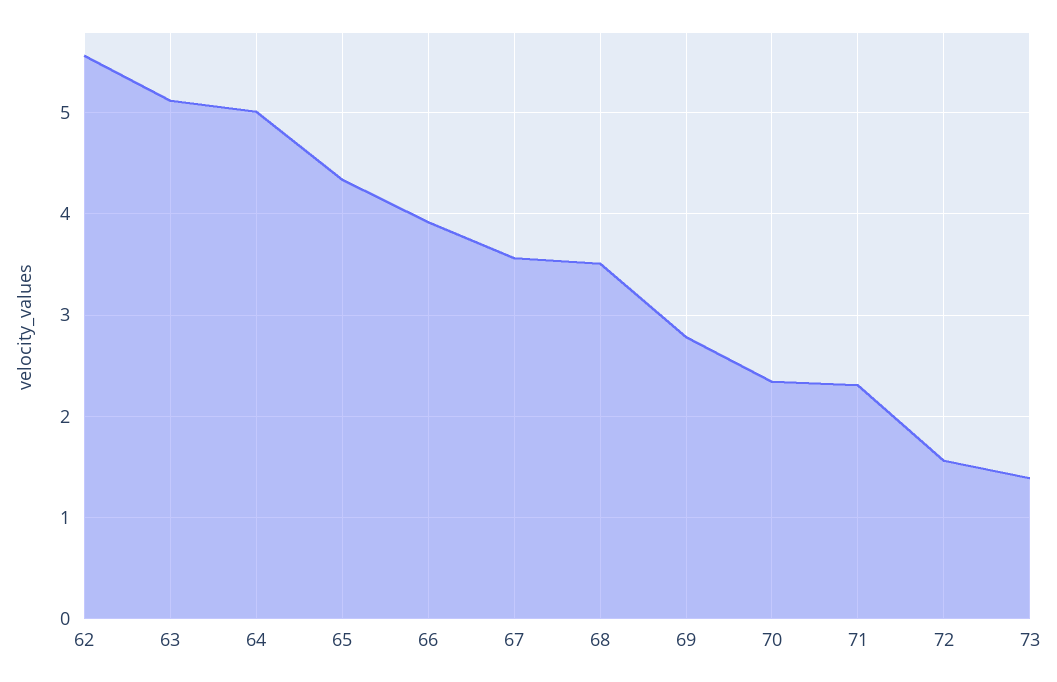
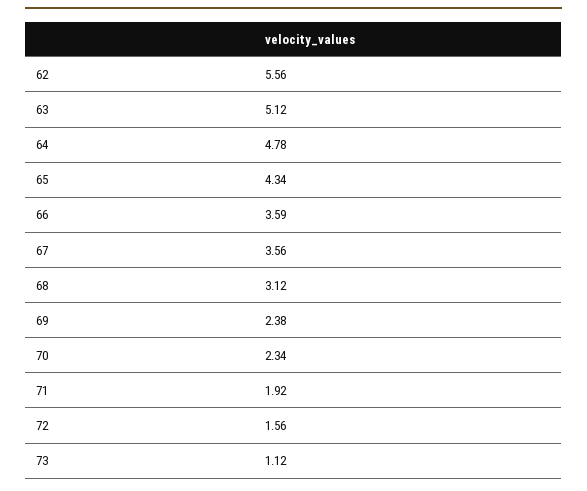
  {
    "62": 5.56,
    "63": 5.12,
-   "64": 5,
+   "64": 4.78,
    "65": 4.34,
-   "66": 3.9,
+   "66": 3.59,
    "67": 3.56,
-   "68": 3.5,
+   "68": 3.12,
-   "69": 2.8,
+   "69": 2.38,
    "70": 2.34,
-   "71": 2.3,
+   "71": 1.92,
    "72": 1.56,
-   "73": 1.4
+   "73": 1.12
  }

